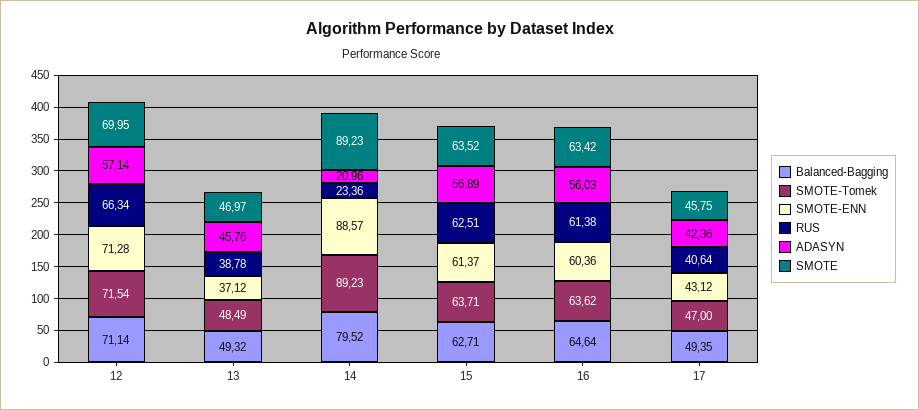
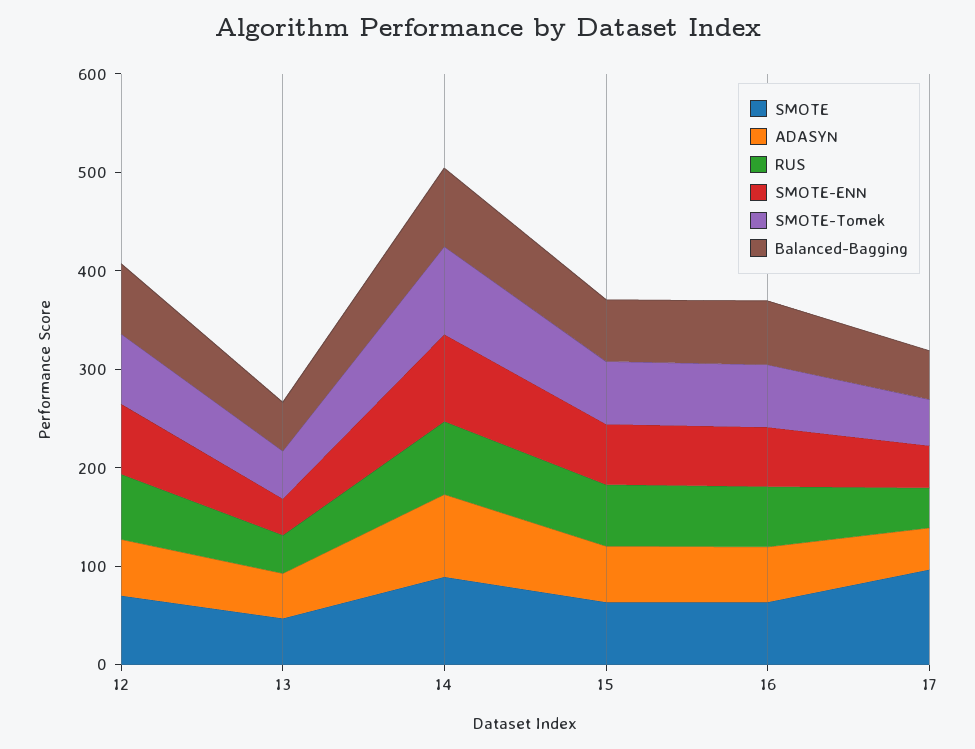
  {
    "Balanced-Bagging": {
      "12": 71.14,
      "13": 49.32,
      "14": 79.52,
      "15": 62.71,
      "16": 64.64,
      "17": 49.35
    },
    "SMOTE-Tomek": {
      "12": 71.54,
      "13": 48.49,
      "14": 89.23,
      "15": 63.71,
      "16": 63.62,
      "17": 47
    },
    "SMOTE-ENN": {
      "12": 71.28,
      "13": 37.12,
      "14": 88.57,
      "15": 61.37,
      "16": 60.36,
      "17": 43.12
    },
    "RUS": {
      "12": 66.34,
      "13": 38.78,
-     "14": 23.36,
+     "14": 80,
      "15": 62.51,
      "16": 61.38,
      "17": 40.64
    },
    "ADASYN": {
      "12": 57.14,
      "13": 45.76,
-     "14": 20.96,
+     "14": 80,
      "15": 56.89,
      "16": 56.03,
      "17": 42.36
    },
    "SMOTE": {
      "12": 69.95,
      "13": 46.97,
      "14": 89.23,
      "15": 63.52,
      "16": 63.42,
-     "17": 45.75
+     "17": 100
    }
  }

